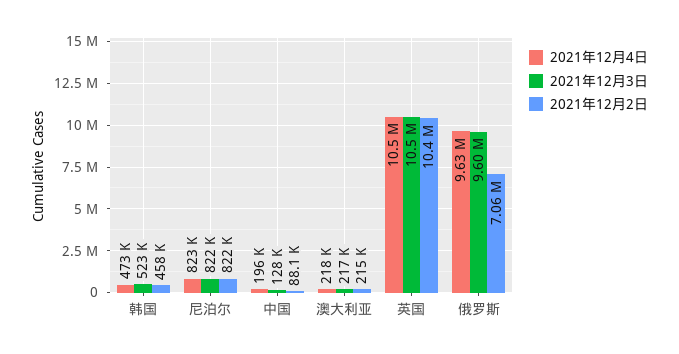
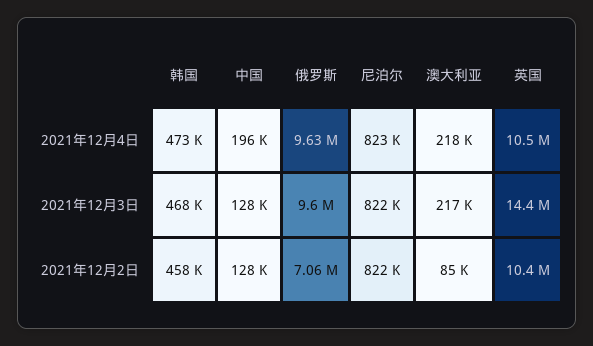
  {
    "2021年12月4日": {
      "韩国": 473000,
      "尼泊尔": 823000,
      "中国": 196000,
      "澳大利亚": 218000,
      "英国": 10500000,
      "俄罗斯": 9630000
    },
    "2021年12月3日": {
-     "韩国": 523000,
+     "韩国": 468000,
      "尼泊尔": 822000,
      "中国": 128000,
      "澳大利亚": 217000,
-     "英国": 10500000,
+     "英国": 14400000,
      "俄罗斯": 9600000
    },
    "2021年12月2日": {
      "韩国": 458000,
      "尼泊尔": 822000,
-     "中国": 88100,
+     "中国": 128000,
-     "澳大利亚": 215000,
+     "澳大利亚": 85000,
      "英国": 10400000,
      "俄罗斯": 7060000
    }
  }

